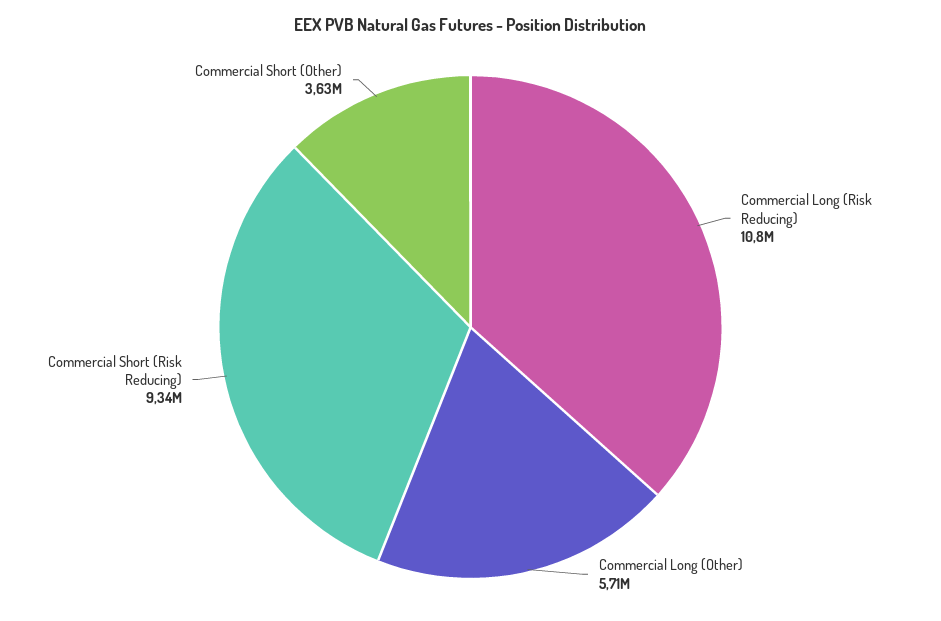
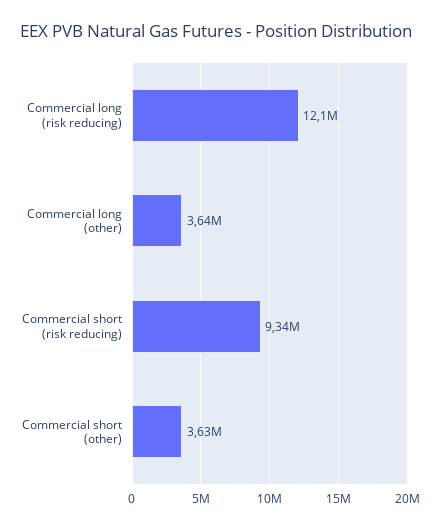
  {
-   "Commercial Long (Risk Reducing)": 10800000,
+   "Commercial Long (Risk Reducing)": 12100000,
-   "Commercial Long (Other)": 5710000,
+   "Commercial Long (Other)": 3640000,
    "Commercial Short (Risk Reducing)": 9340000,
    "Commercial Short (Other)": 3630000
  }

